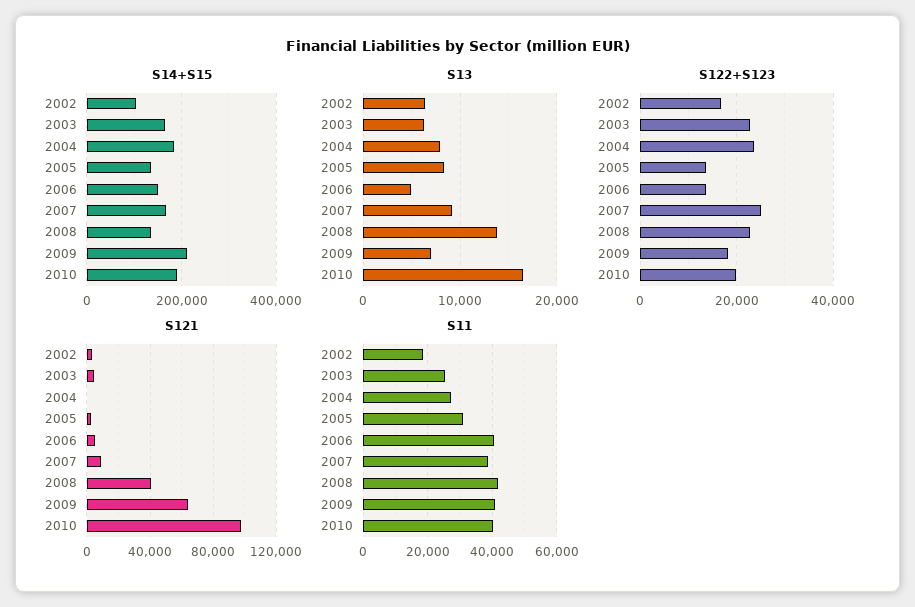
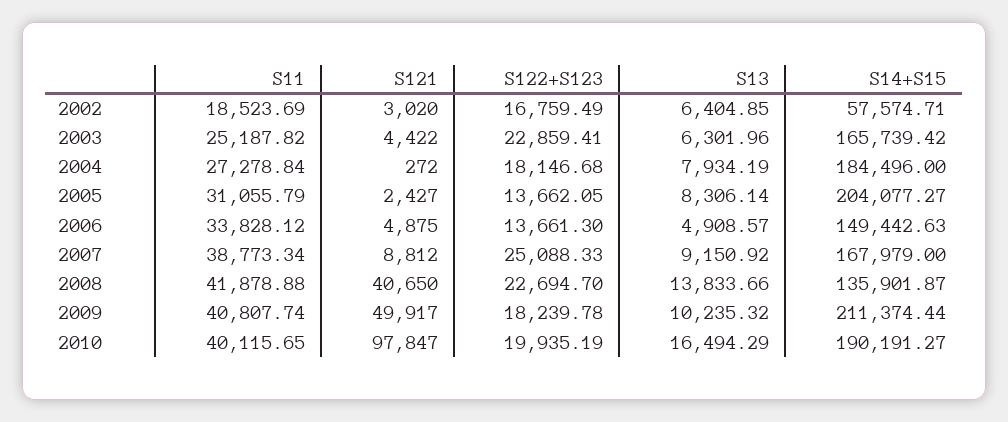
  {
    "S14+S15": {
-     "2002": 100000,
+     "2002": 57574.71,
      "2003": 165739.42,
      "2004": 184496,
-     "2005": 140000,
+     "2005": 204077.27,
      "2006": 149442.63,
      "2007": 167979,
      "2008": 135901.87,
      "2009": 211374.44,
      "2010": 190191.27
    },
    "S13": {
      "2002": 6404.85,
      "2003": 6301.96,
      "2004": 7934.19,
      "2005": 8306.14,
      "2006": 4908.57,
      "2007": 9150.92,
      "2008": 13833.66,
-     "2009": 7000,
+     "2009": 10235.32,
      "2010": 16494.29
    },
    "S122+S123": {
      "2002": 16759.49,
      "2003": 22859.41,
-     "2004": 24000,
+     "2004": 18146.68,
      "2005": 13662.05,
      "2006": 13661.3,
      "2007": 25088.33,
      "2008": 22694.7,
      "2009": 18239.78,
      "2010": 19935.19
    },
    "S121": {
      "2002": 3020,
      "2003": 4422,
      "2004": 272,
      "2005": 2427,
      "2006": 4875,
      "2007": 8812,
      "2008": 40650,
-     "2009": 65000,
+     "2009": 49917,
      "2010": 97847
    },
    "S11": {
      "2002": 18523.69,
      "2003": 25187.82,
      "2004": 27278.84,
      "2005": 31055.79,
-     "2006": 40000,
+     "2006": 33828.12,
      "2007": 38773.34,
      "2008": 41878.88,
      "2009": 40807.74,
      "2010": 40115.65
    }
  }

